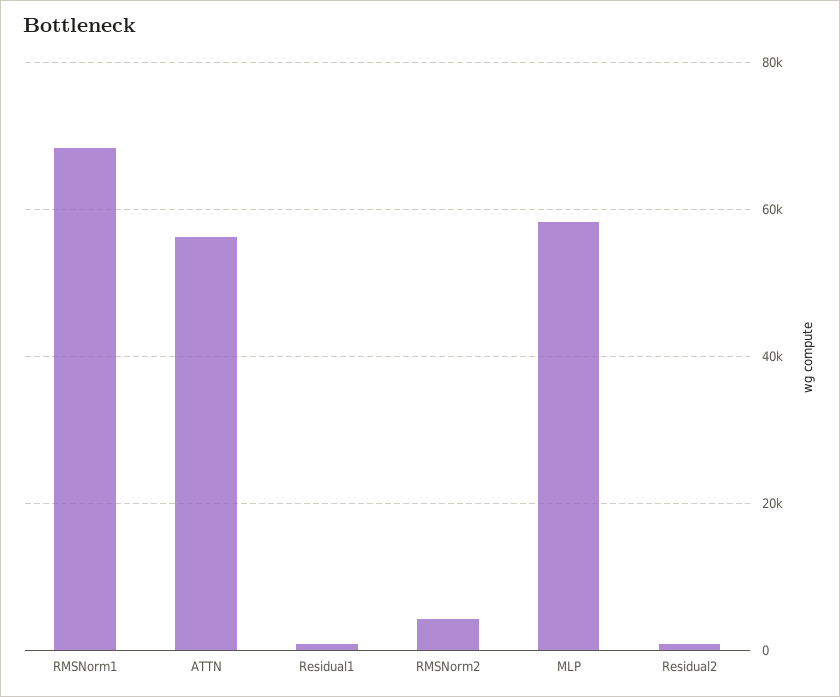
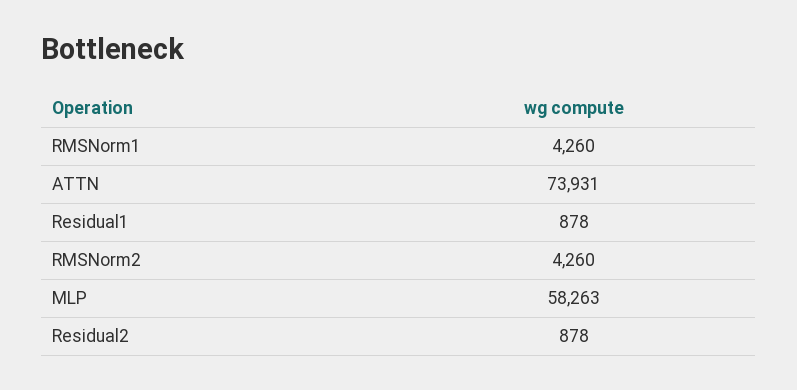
  {
-   "RMSNorm1": 68000,
+   "RMSNorm1": 4260,
-   "ATTN": 56000,
+   "ATTN": 73931,
    "Residual1": 878,
    "RMSNorm2": 4260,
    "MLP": 58263,
    "Residual2": 878
  }

